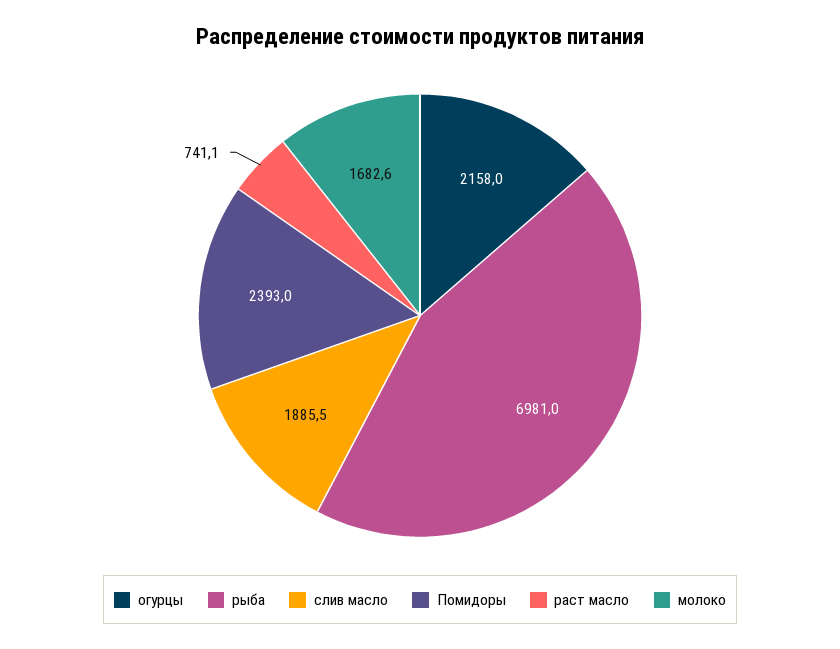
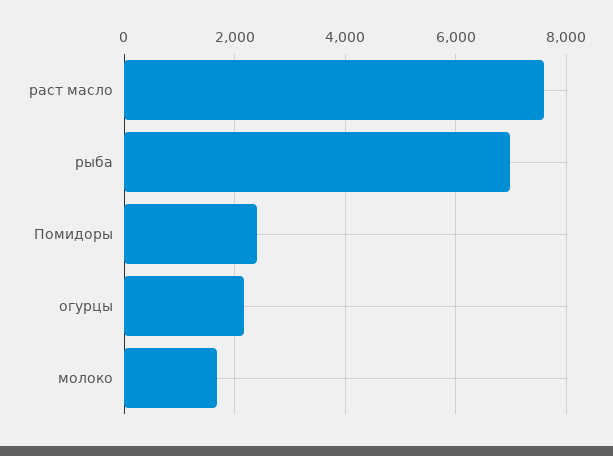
  {
    "огурцы": 2158,
    "рыба": 6981,
-   "слив масло": 1885.5,
    "Помидоры": 2393,
-   "раст масло": 741.1,
+   "раст масло": 7600,
    "молоко": 1682.6
  }

